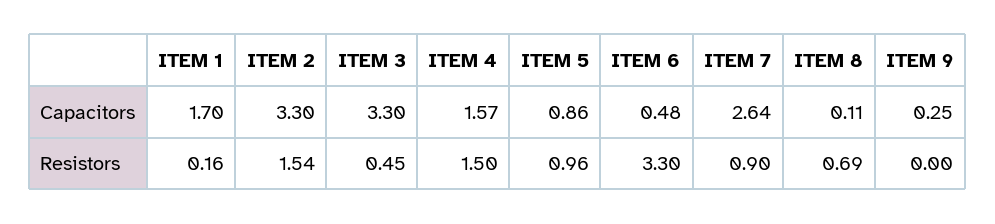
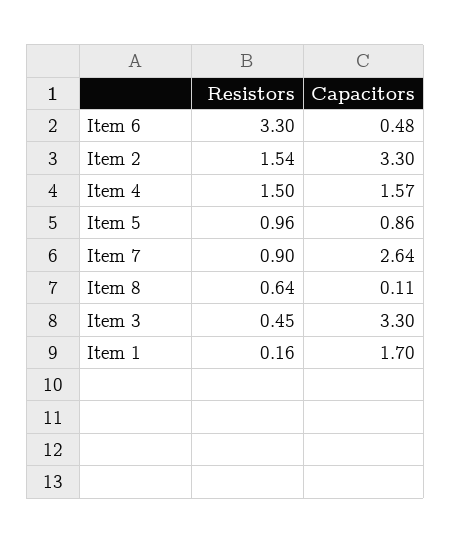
  {
    "ITEM 1": {
      "Capacitors": 1.7,
      "Resistors": 0.16
    },
    "ITEM 2": {
      "Capacitors": 3.3,
      "Resistors": 1.54
    },
    "ITEM 3": {
      "Capacitors": 3.3,
      "Resistors": 0.45
    },
    "ITEM 4": {
      "Capacitors": 1.57,
      "Resistors": 1.5
    },
    "ITEM 5": {
      "Capacitors": 0.86,
      "Resistors": 0.96
    },
    "ITEM 6": {
      "Capacitors": 0.48,
      "Resistors": 3.3
    },
    "ITEM 7": {
      "Capacitors": 2.64,
      "Resistors": 0.9
    },
    "ITEM 8": {
      "Capacitors": 0.11,
-     "Resistors": 0.69
+     "Resistors": 0.64
-   },
+   }
-   "ITEM 9": {
-     "Capacitors": 0.25,
-     "Resistors": 0
-   }
  }

